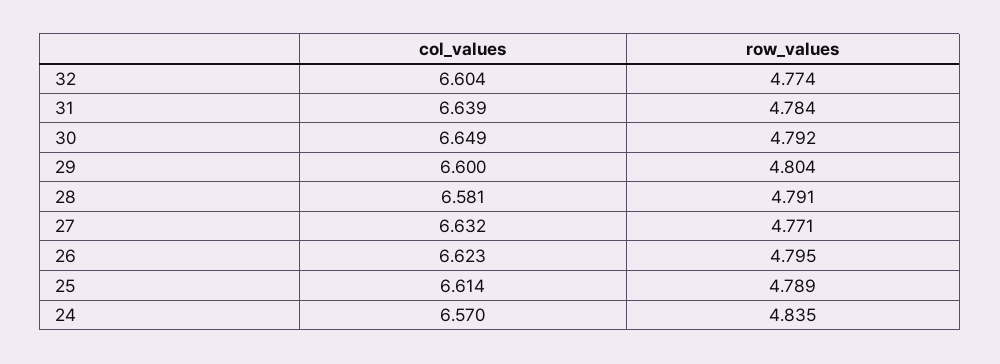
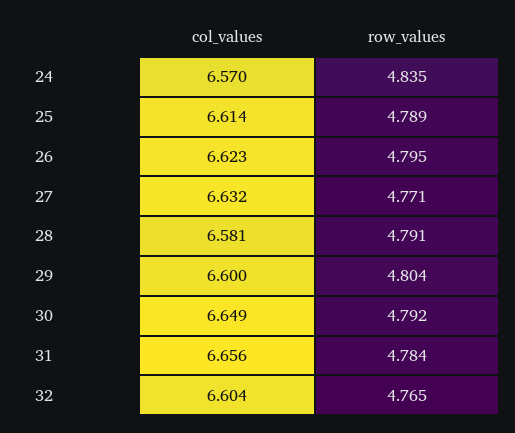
  {
    "col_values": {
      "32": 6.604,
-     "31": 6.639,
+     "31": 6.656,
      "30": 6.649,
      "29": 6.6,
      "28": 6.581,
      "27": 6.632,
      "26": 6.623,
      "25": 6.614,
      "24": 6.57
    },
    "row_values": {
-     "32": 4.774,
+     "32": 4.765,
      "31": 4.784,
      "30": 4.792,
      "29": 4.804,
      "28": 4.791,
      "27": 4.771,
      "26": 4.795,
      "25": 4.789,
      "24": 4.835
    }
  }

